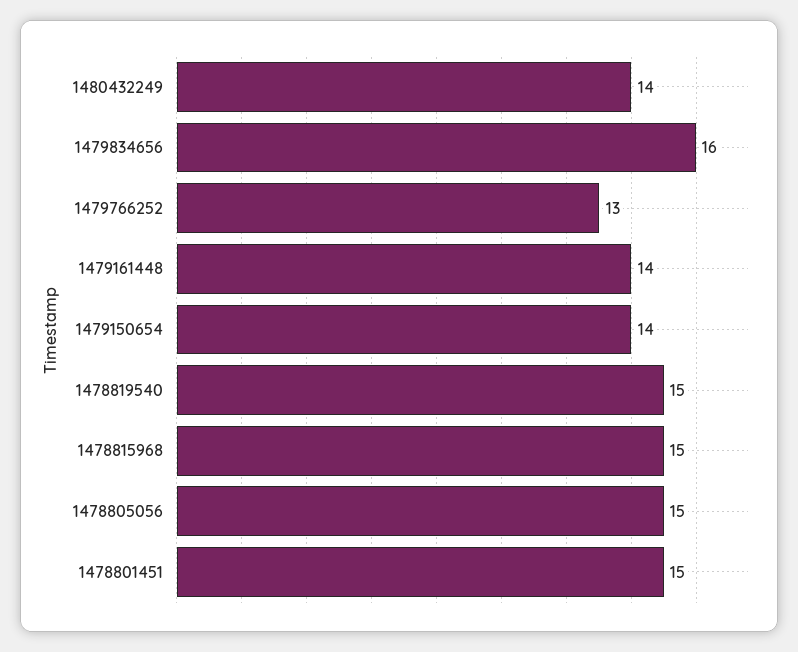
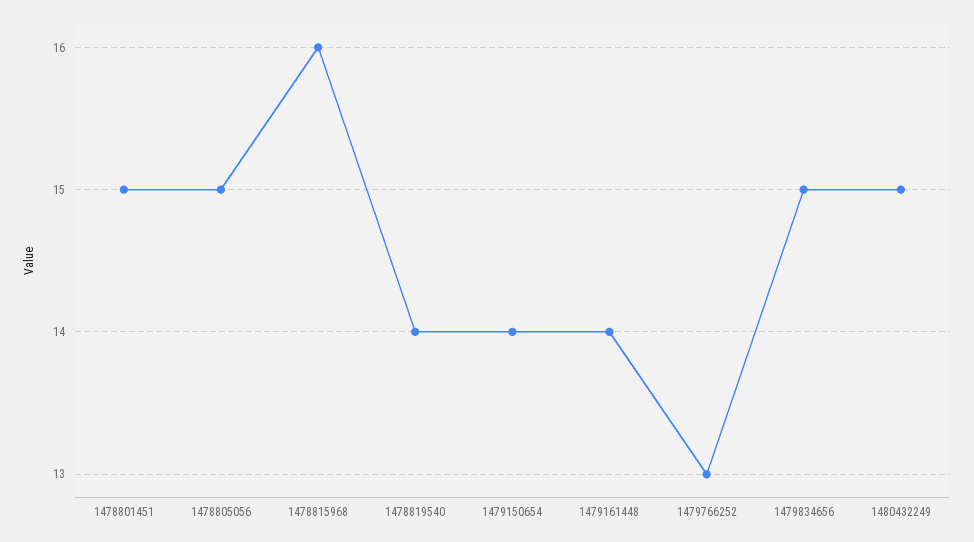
  {
-   "1480432249": 14,
+   "1480432249": 15,
-   "1479834656": 16,
+   "1479834656": 15,
    "1479766252": 13,
    "1479161448": 14,
    "1479150654": 14,
-   "1478819540": 15,
+   "1478819540": 14,
-   "1478815968": 15,
+   "1478815968": 16,
    "1478805056": 15,
    "1478801451": 15
  }

